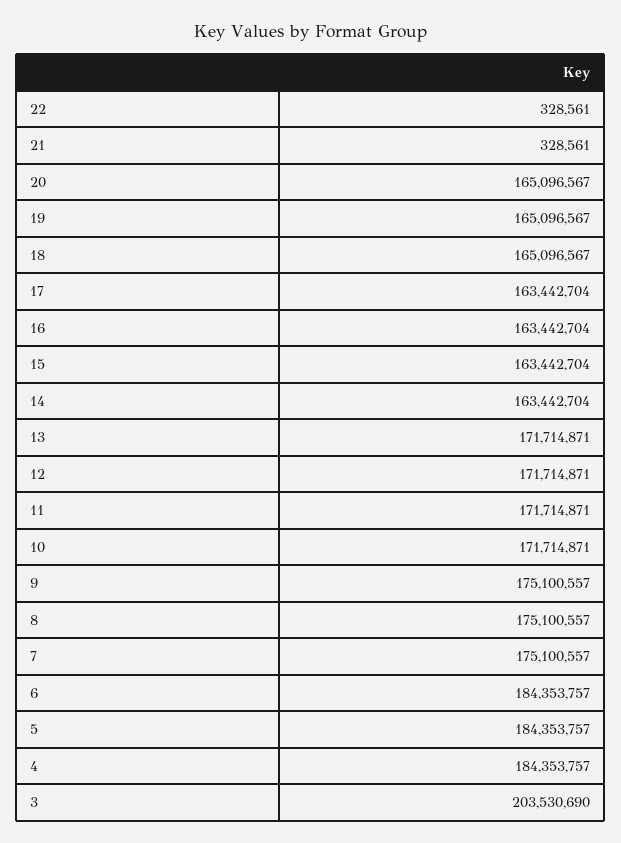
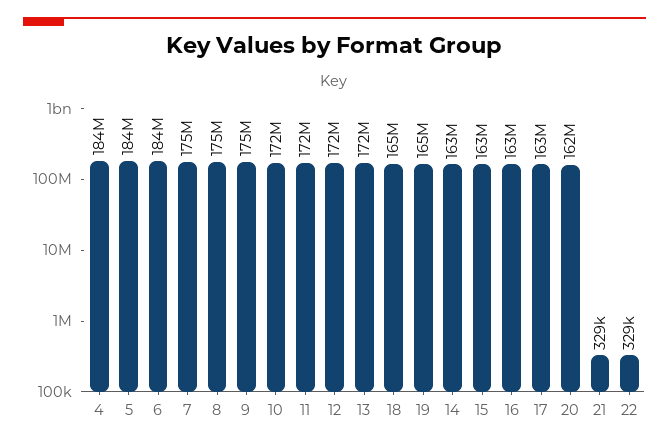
  {
    "22": 328561,
    "21": 328561,
-   "20": 165096567,
+   "20": 162000000,
    "19": 165096567,
    "18": 165096567,
    "17": 163442704,
    "16": 163442704,
    "15": 163442704,
    "14": 163442704,
    "13": 171714871,
    "12": 171714871,
    "11": 171714871,
    "10": 171714871,
    "9": 175100557,
    "8": 175100557,
    "7": 175100557,
    "6": 184353757,
    "5": 184353757,
-   "4": 184353757,
+   "4": 184353757
-   "3": 203530690
  }

